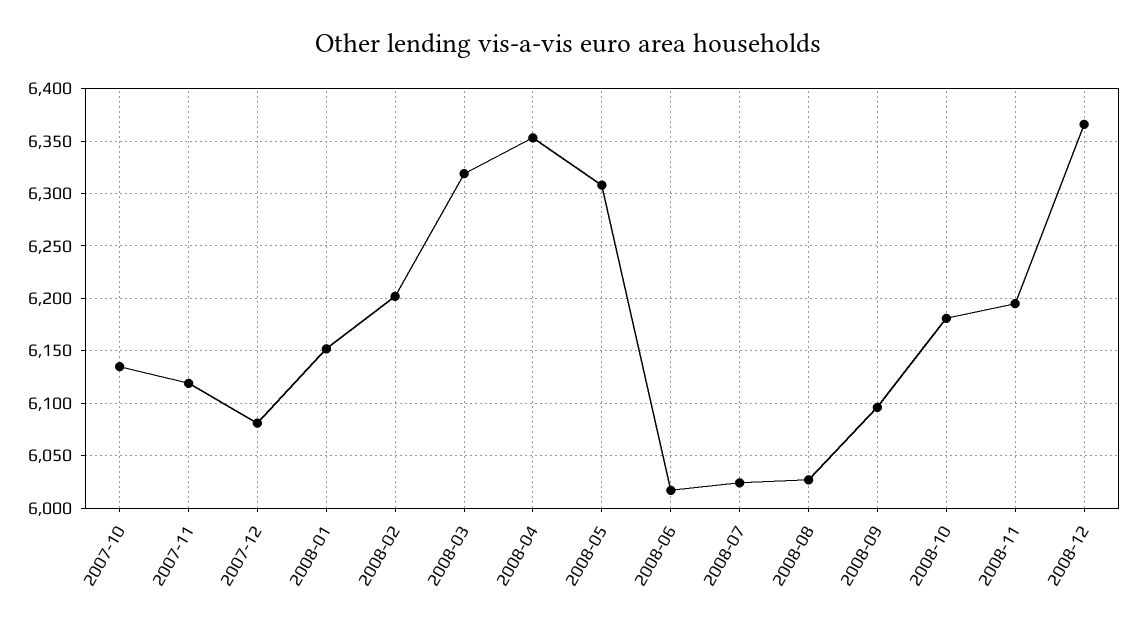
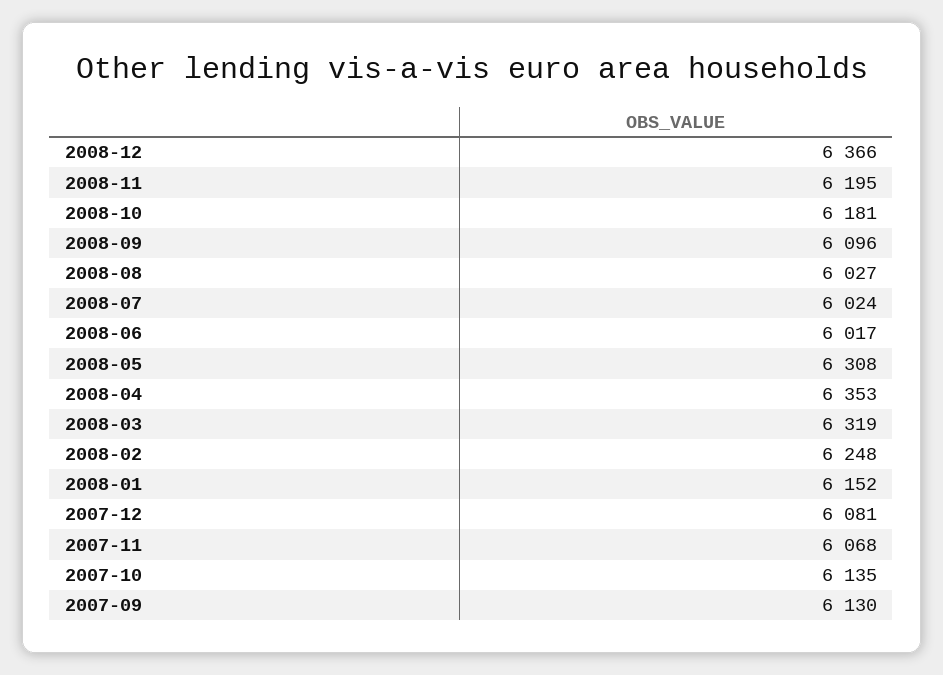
  {
    "2007-10": 6135,
-   "2007-11": 6120,
+   "2007-11": 6068,
    "2007-12": 6081,
    "2008-01": 6152,
-   "2008-02": 6200,
+   "2008-02": 6248,
    "2008-03": 6319,
    "2008-04": 6353,
    "2008-05": 6308,
    "2008-06": 6017,
    "2008-07": 6024,
    "2008-08": 6027,
    "2008-09": 6096,
    "2008-10": 6181,
    "2008-11": 6195,
-   "2008-12": 6366
+   "2008-12": 6366,
+   "2007-09": 6130
  }

